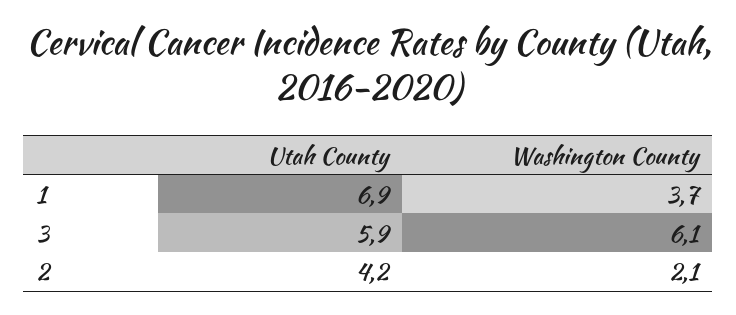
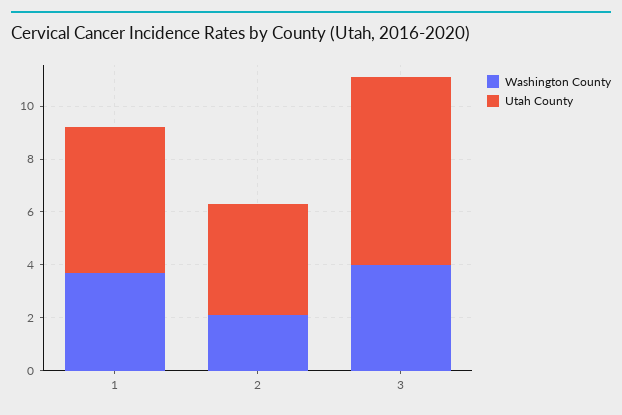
  {
    "Utah County": {
-     "1": 6.9,
+     "1": 5.5,
-     "3": 5.9,
+     "3": 7,
      "2": 4.2
    },
    "Washington County": {
      "1": 3.7,
-     "3": 6.1,
+     "3": 4,
      "2": 2.1
    }
  }

